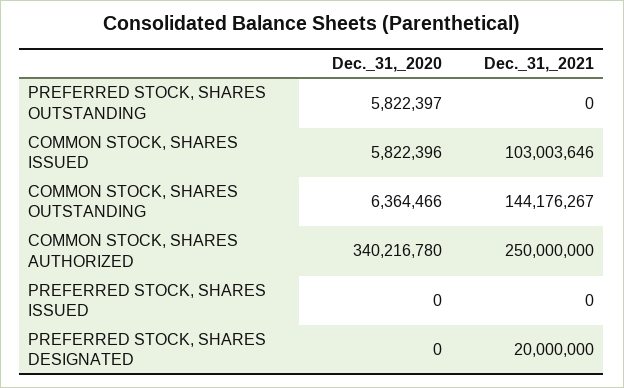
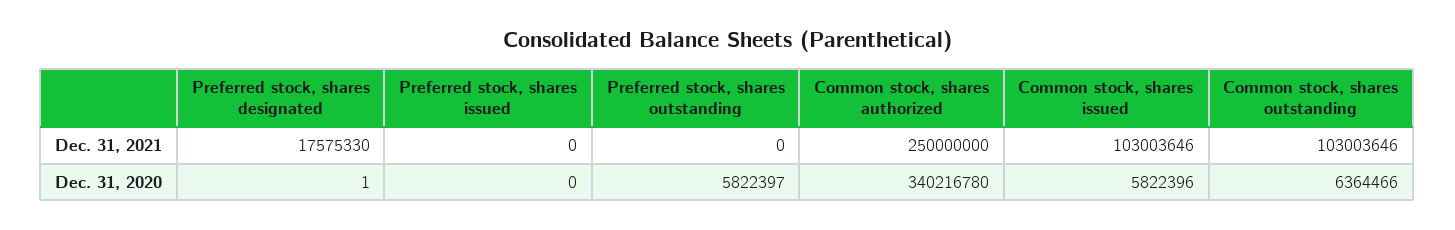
  {
    "Dec._31,_2020": {
      "PREFERRED STOCK, SHARES OUTSTANDING": 5822397,
      "COMMON STOCK, SHARES ISSUED": 5822396,
      "COMMON STOCK, SHARES OUTSTANDING": 6364466,
      "COMMON STOCK, SHARES AUTHORIZED": 340216780,
      "PREFERRED STOCK, SHARES ISSUED": 0,
-     "PREFERRED STOCK, SHARES DESIGNATED": 0
+     "PREFERRED STOCK, SHARES DESIGNATED": 1
    },
    "Dec._31,_2021": {
      "PREFERRED STOCK, SHARES OUTSTANDING": 0,
      "COMMON STOCK, SHARES ISSUED": 103003646,
-     "COMMON STOCK, SHARES OUTSTANDING": 144176267,
+     "COMMON STOCK, SHARES OUTSTANDING": 103003646,
      "COMMON STOCK, SHARES AUTHORIZED": 250000000,
      "PREFERRED STOCK, SHARES ISSUED": 0,
-     "PREFERRED STOCK, SHARES DESIGNATED": 20000000
+     "PREFERRED STOCK, SHARES DESIGNATED": 17575330
    }
  }

